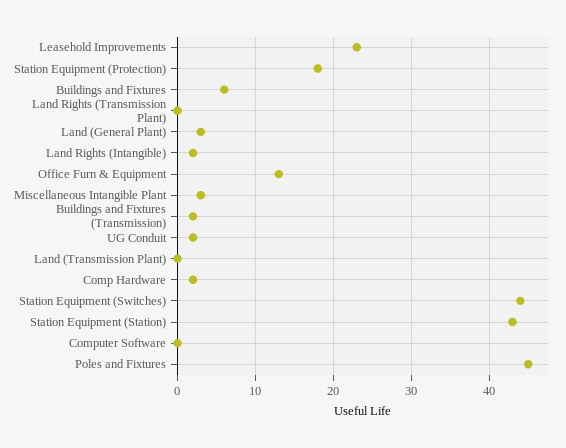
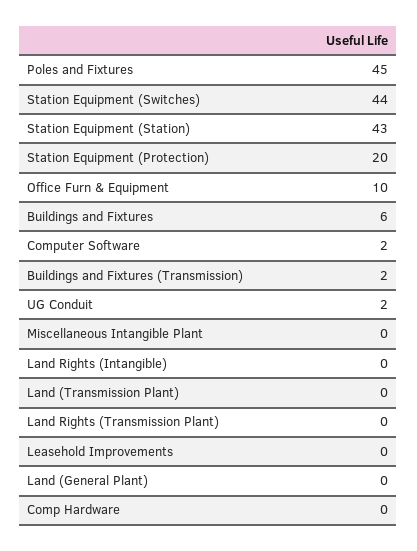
  {
-   "Leasehold Improvements": 23,
+   "Leasehold Improvements": 0,
-   "Station Equipment (Protection)": 18,
+   "Station Equipment (Protection)": 20,
    "Buildings and Fixtures": 6,
    "Land Rights (Transmission Plant)": 0,
-   "Land (General Plant)": 3,
+   "Land (General Plant)": 0,
-   "Land Rights (Intangible)": 2,
+   "Land Rights (Intangible)": 0,
-   "Office Furn & Equipment": 13,
+   "Office Furn & Equipment": 10,
-   "Miscellaneous Intangible Plant": 3,
+   "Miscellaneous Intangible Plant": 0,
    "Buildings and Fixtures (Transmission)": 2,
    "UG Conduit": 2,
    "Land (Transmission Plant)": 0,
-   "Comp Hardware": 2,
+   "Comp Hardware": 0,
    "Station Equipment (Switches)": 44,
    "Station Equipment (Station)": 43,
-   "Computer Software": 0,
+   "Computer Software": 2,
    "Poles and Fixtures": 45
  }

